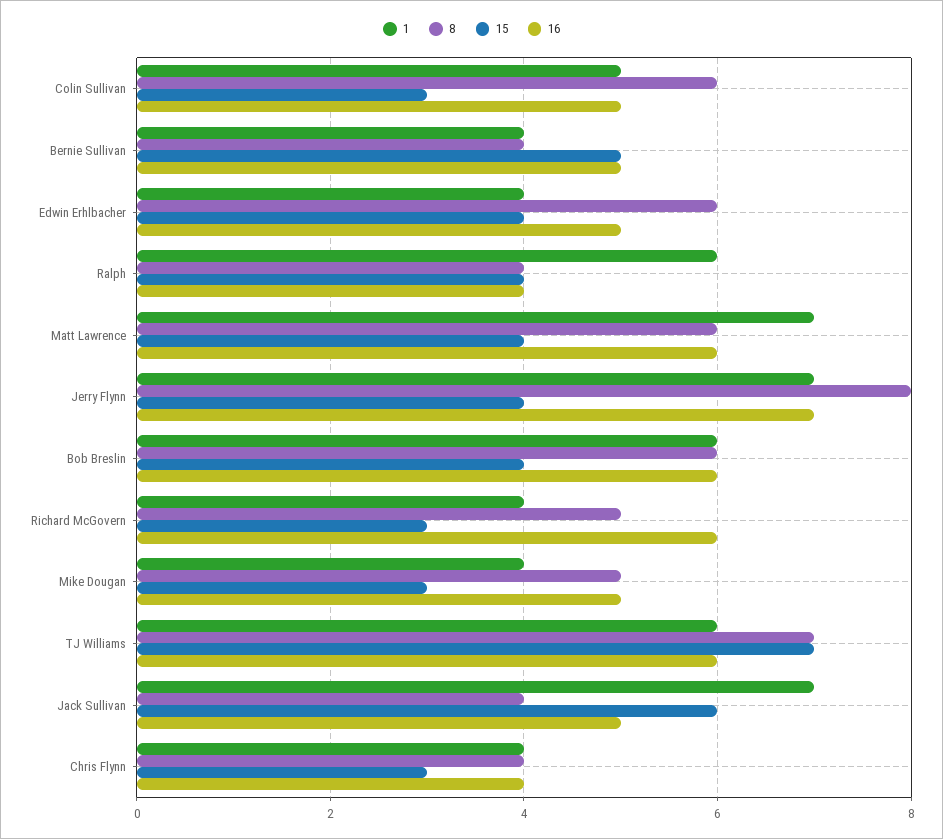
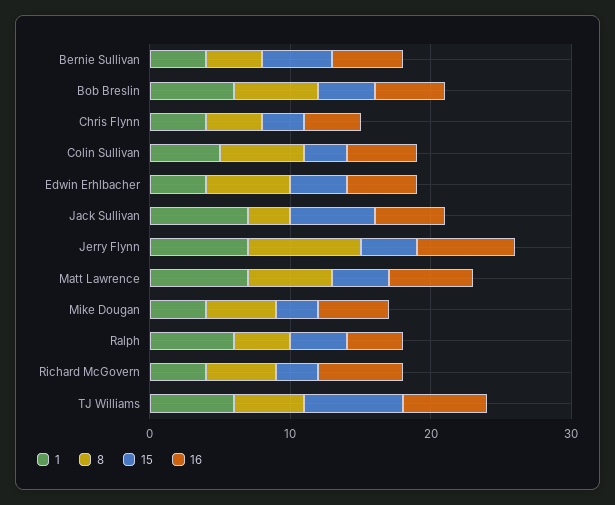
  {
    "1": {
      "Colin Sullivan": 5,
      "Bernie Sullivan": 4,
      "Edwin Erhlbacher": 4,
      "Ralph": 6,
      "Matt Lawrence": 7,
      "Jerry Flynn": 7,
      "Bob Breslin": 6,
      "Richard McGovern": 4,
      "Mike Dougan": 4,
      "TJ Williams": 6,
      "Jack Sullivan": 7,
      "Chris Flynn": 4
    },
    "8": {
      "Colin Sullivan": 6,
      "Bernie Sullivan": 4,
      "Edwin Erhlbacher": 6,
      "Ralph": 4,
      "Matt Lawrence": 6,
      "Jerry Flynn": 8,
      "Bob Breslin": 6,
      "Richard McGovern": 5,
      "Mike Dougan": 5,
-     "TJ Williams": 7,
+     "TJ Williams": 5,
-     "Jack Sullivan": 4,
+     "Jack Sullivan": 3,
      "Chris Flynn": 4
    },
    "15": {
      "Colin Sullivan": 3,
      "Bernie Sullivan": 5,
      "Edwin Erhlbacher": 4,
      "Ralph": 4,
      "Matt Lawrence": 4,
      "Jerry Flynn": 4,
      "Bob Breslin": 4,
      "Richard McGovern": 3,
      "Mike Dougan": 3,
      "TJ Williams": 7,
      "Jack Sullivan": 6,
      "Chris Flynn": 3
    },
    "16": {
      "Colin Sullivan": 5,
      "Bernie Sullivan": 5,
      "Edwin Erhlbacher": 5,
      "Ralph": 4,
      "Matt Lawrence": 6,
      "Jerry Flynn": 7,
-     "Bob Breslin": 6,
+     "Bob Breslin": 5,
      "Richard McGovern": 6,
      "Mike Dougan": 5,
      "TJ Williams": 6,
      "Jack Sullivan": 5,
      "Chris Flynn": 4
    }
  }

